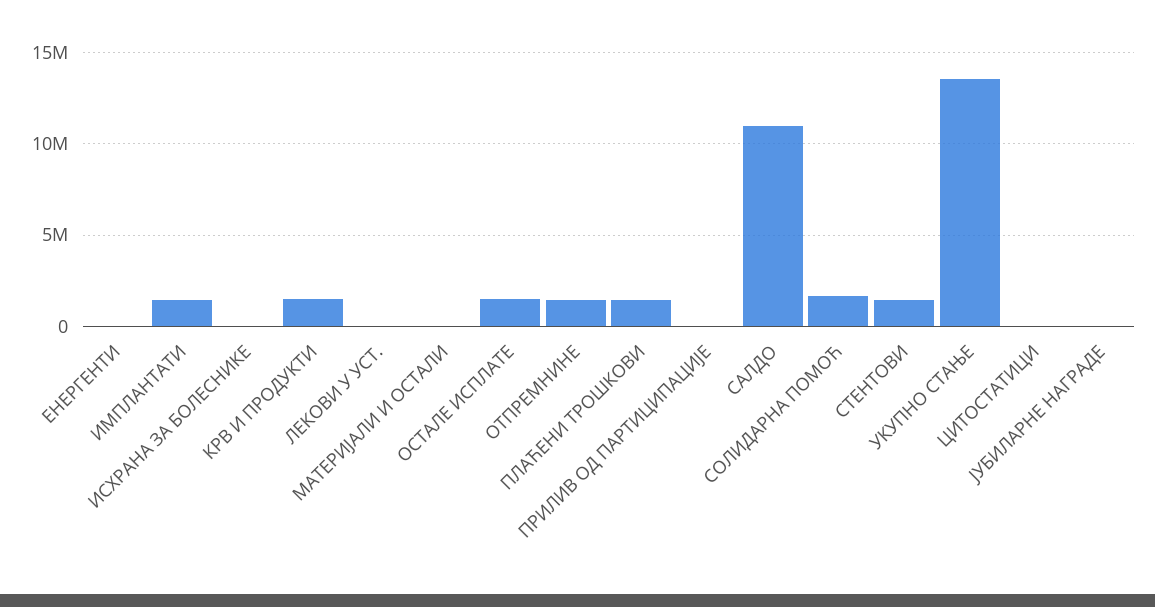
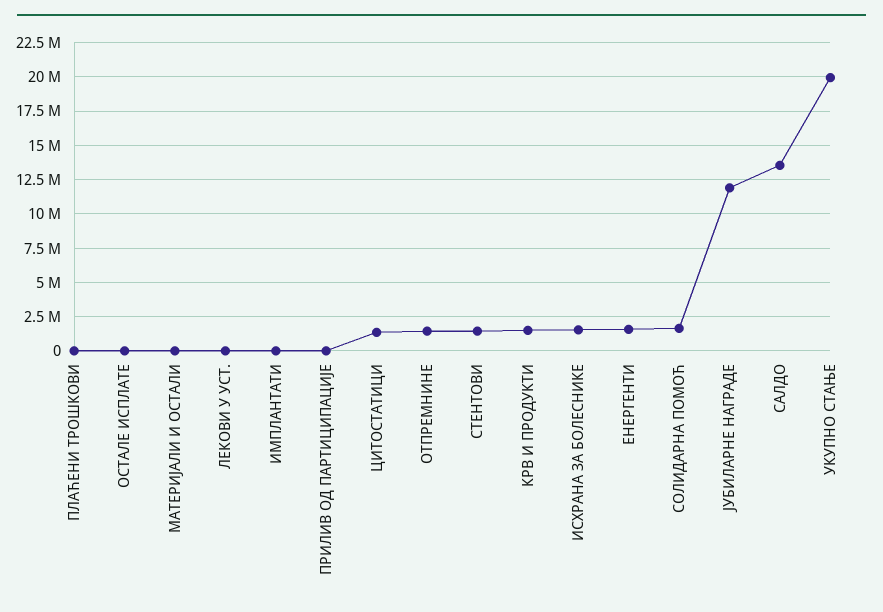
  {
-   "ЕНЕРГЕНТИ": 0,
+   "ЕНЕРГЕНТИ": 1500000,
-   "ИМПЛАНТАТИ": 1500000,
+   "ИМПЛАНТАТИ": 0,
-   "ИСХРАНА ЗА БОЛЕСНИКЕ": 0,
+   "ИСХРАНА ЗА БОЛЕСНИКЕ": 1500000,
    "КРВ И ПРОДУКТИ": 1500000,
    "ЛЕКОВИ У УСТ.": 0,
    "МАТЕРИЈАЛИ И ОСТАЛИ": 0,
-   "ОСТАЛЕ ИСПЛАТЕ": 1500000,
+   "ОСТАЛЕ ИСПЛАТЕ": 0,
    "ОТПРЕМНИНЕ": 1500000,
-   "ПЛАЋЕНИ ТРОШКОВИ": 1500000,
+   "ПЛАЋЕНИ ТРОШКОВИ": 0,
    "ПРИЛИВ ОД ПАРТИЦИПАЦИЈЕ": 0,
-   "САЛДО": 11000000,
+   "САЛДО": 13500000,
    "СОЛИДАРНА ПОМОЋ": 1500000,
    "СТЕНТОВИ": 1500000,
-   "УКУПНО СТАЊЕ": 13500000,
+   "УКУПНО СТАЊЕ": 20000000,
-   "ЦИТОСТАТИЦИ": 0,
+   "ЦИТОСТАТИЦИ": 1500000,
-   "ЈУБИЛАРНЕ НАГРАДЕ": 0
+   "ЈУБИЛАРНЕ НАГРАДЕ": 12000000
  }

